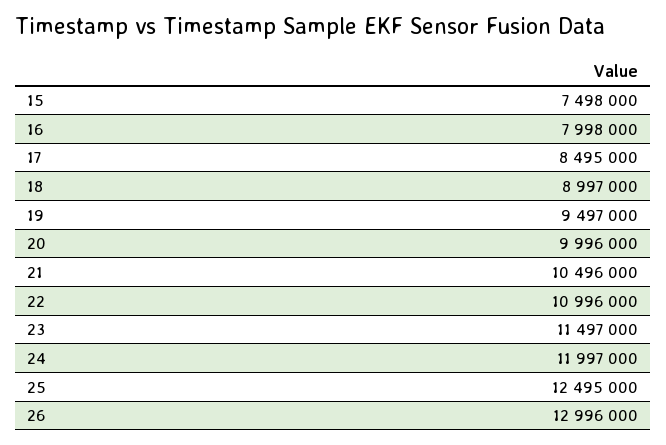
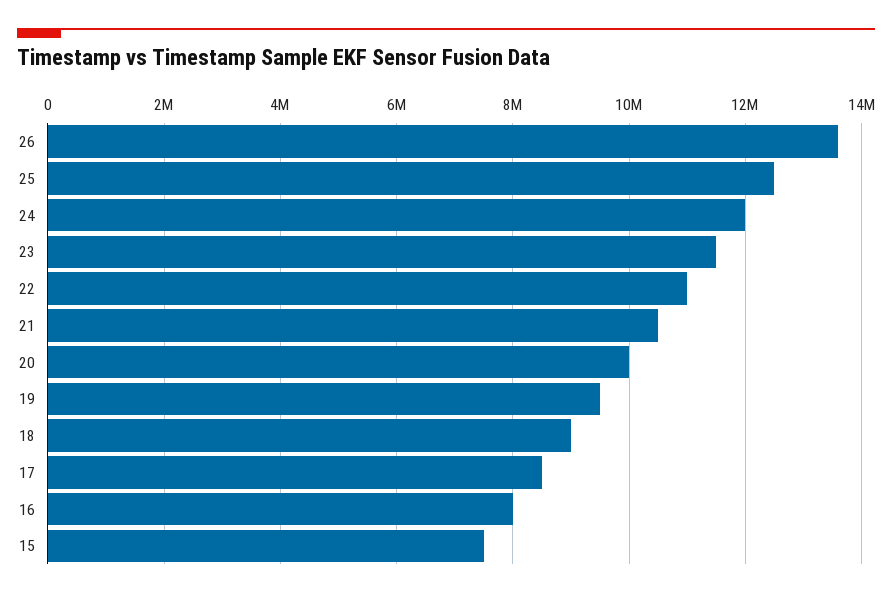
  {
    "15": 7498000,
    "16": 7998000,
    "17": 8495000,
    "18": 8997000,
    "19": 9497000,
    "20": 9996000,
    "21": 10496000,
    "22": 10996000,
    "23": 11497000,
    "24": 11997000,
    "25": 12495000,
-   "26": 12996000
+   "26": 13600000
  }

